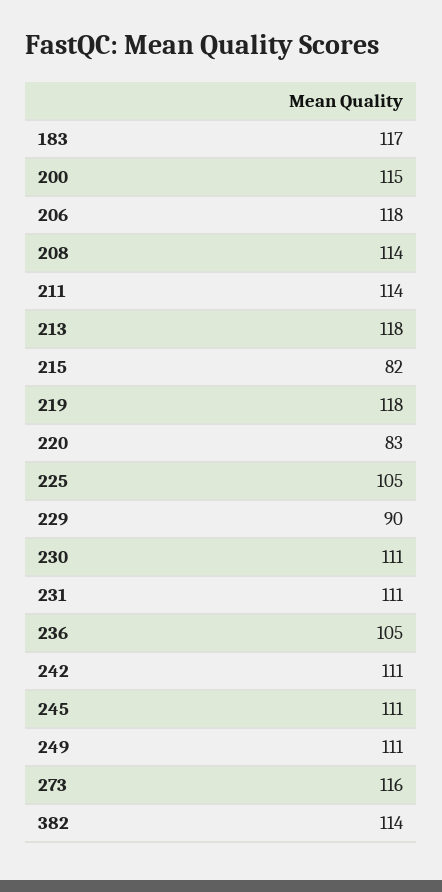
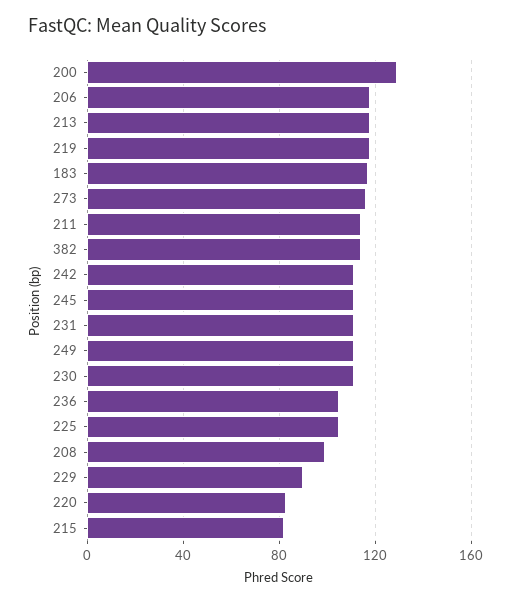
  {
    "183": 117,
-   "200": 115,
+   "200": 130,
    "206": 118,
-   "208": 114,
+   "208": 100,
    "211": 114,
    "213": 118,
    "215": 82,
    "219": 118,
    "220": 83,
    "225": 105,
    "229": 90,
    "230": 111,
    "231": 111,
    "236": 105,
    "242": 111,
    "245": 111,
    "249": 111,
    "273": 116,
    "382": 114
  }

